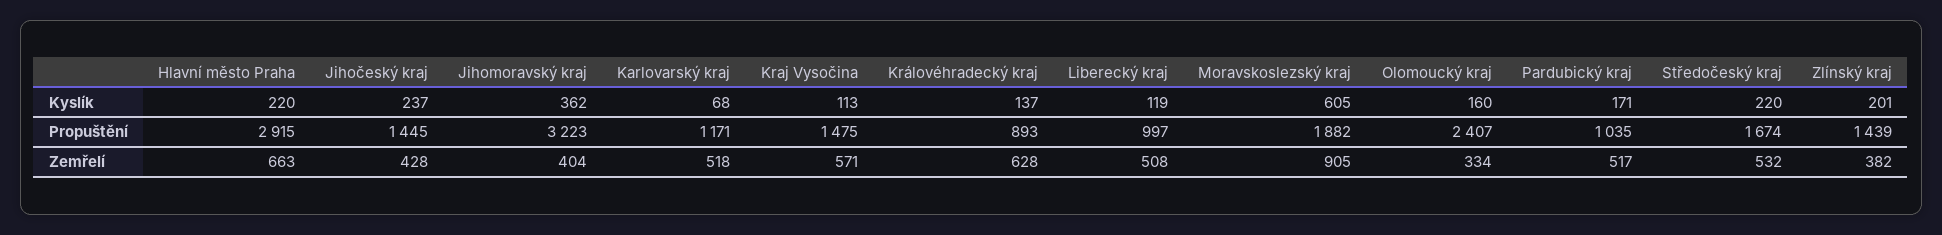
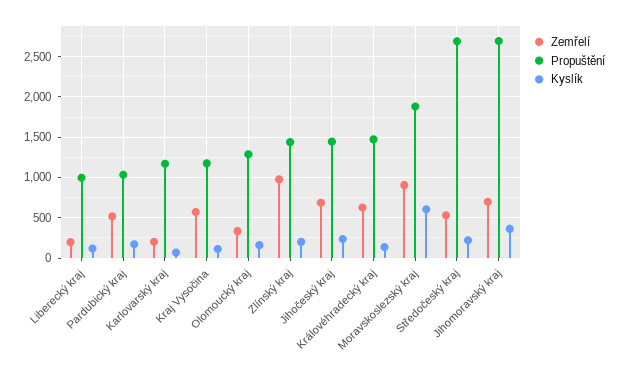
  {
    "Kyslík": {
-     "Hlavní město Praha": 220,
      "Jihočeský kraj": 237,
      "Jihomoravský kraj": 362,
      "Karlovarský kraj": 68,
      "Kraj Vysočina": 113,
      "Královéhradecký kraj": 137,
      "Liberecký kraj": 119,
      "Moravskoslezský kraj": 605,
      "Olomoucký kraj": 160,
      "Pardubický kraj": 171,
      "Středočeský kraj": 220,
      "Zlínský kraj": 201
    },
    "Propuštění": {
-     "Hlavní město Praha": 2915,
      "Jihočeský kraj": 1445,
-     "Jihomoravský kraj": 3223,
+     "Jihomoravský kraj": 2700,
      "Karlovarský kraj": 1171,
-     "Kraj Vysočina": 1475,
+     "Kraj Vysočina": 1200,
-     "Královéhradecký kraj": 893,
+     "Královéhradecký kraj": 1500,
      "Liberecký kraj": 997,
      "Moravskoslezský kraj": 1882,
-     "Olomoucký kraj": 2407,
+     "Olomoucký kraj": 1300,
      "Pardubický kraj": 1035,
-     "Středočeský kraj": 1674,
+     "Středočeský kraj": 2700,
      "Zlínský kraj": 1439
    },
    "Zemřelí": {
-     "Hlavní město Praha": 663,
-     "Jihočeský kraj": 428,
+     "Jihočeský kraj": 700,
-     "Jihomoravský kraj": 404,
+     "Jihomoravský kraj": 700,
-     "Karlovarský kraj": 518,
+     "Karlovarský kraj": 200,
      "Kraj Vysočina": 571,
      "Královéhradecký kraj": 628,
-     "Liberecký kraj": 508,
+     "Liberecký kraj": 200,
      "Moravskoslezský kraj": 905,
      "Olomoucký kraj": 334,
      "Pardubický kraj": 517,
      "Středočeský kraj": 532,
-     "Zlínský kraj": 382
+     "Zlínský kraj": 1000
    }
  }

